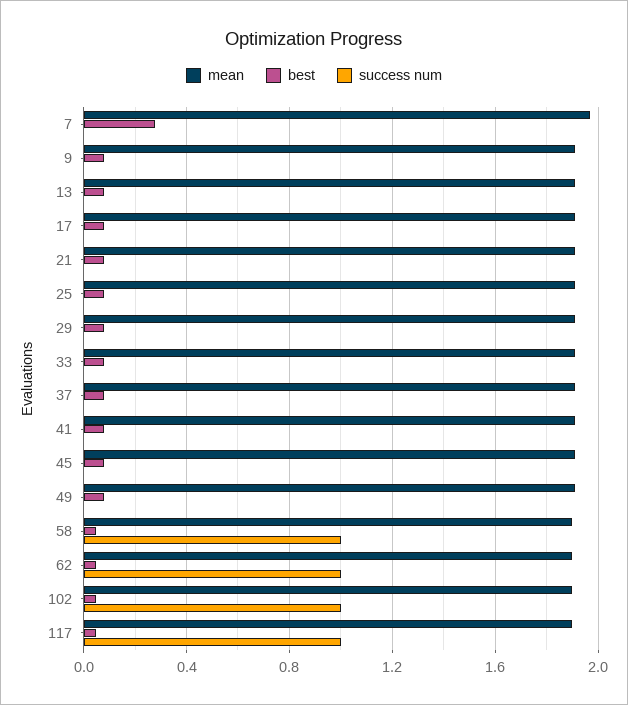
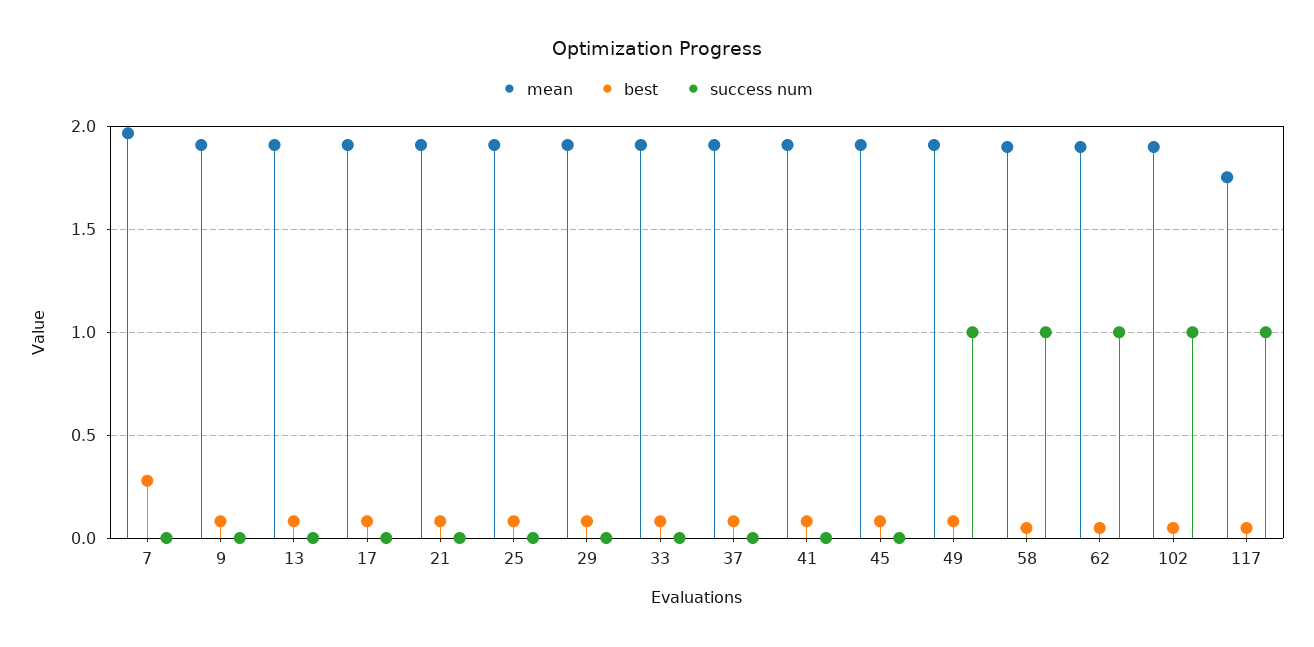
  {
    "mean": {
      "7": 1.95,
      "9": 1.9,
      "13": 1.9,
      "17": 1.9,
      "21": 1.9,
      "25": 1.9,
      "29": 1.9,
      "33": 1.9,
      "37": 1.9,
      "41": 1.9,
      "45": 1.9,
      "49": 1.9,
      "58": 1.9,
      "62": 1.9,
      "102": 1.9,
-     "117": 1.9
+     "117": 1.75
    },
    "best": {
      "7": 0.3,
      "9": 0.1,
      "13": 0.1,
      "17": 0.1,
      "21": 0.1,
      "25": 0.1,
      "29": 0.1,
      "33": 0.1,
      "37": 0.1,
      "41": 0.1,
      "45": 0.1,
      "49": 0.1,
      "58": 0.05,
      "62": 0.05,
      "102": 0.05,
      "117": 0.05
    },
    "success num": {
      "7": 0,
      "9": 0,
      "13": 0,
      "17": 0,
      "21": 0,
      "25": 0,
      "29": 0,
      "33": 0,
      "37": 0,
      "41": 0,
      "45": 0,
-     "49": 0,
+     "49": 1,
      "58": 1,
      "62": 1,
      "102": 1,
      "117": 1
    }
  }

